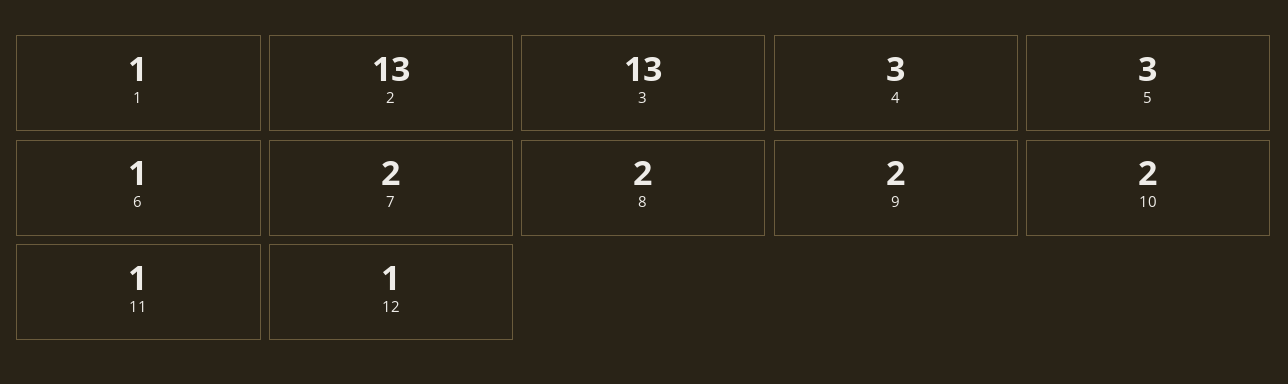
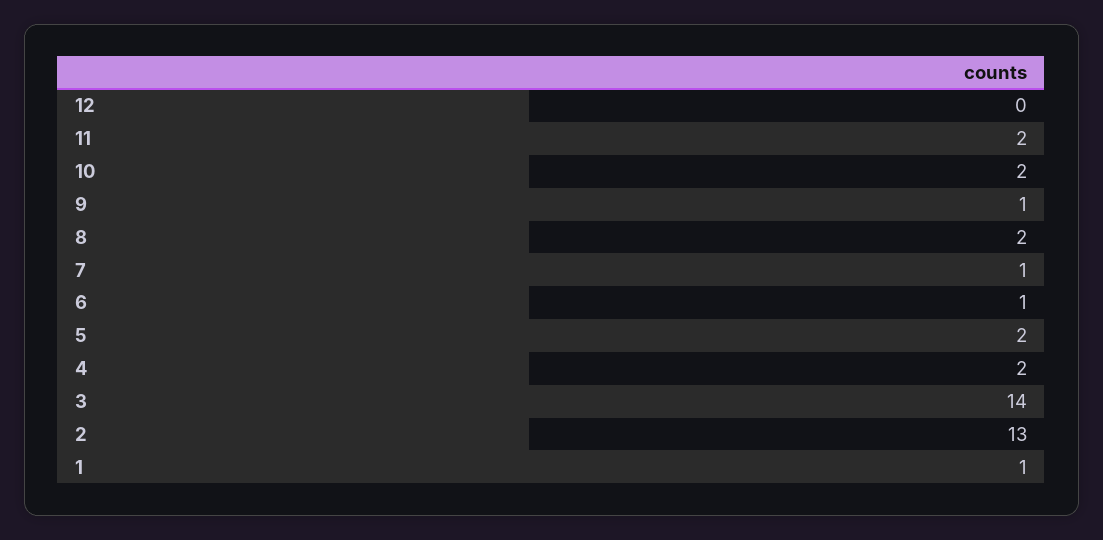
  {
    "1": 1,
    "2": 13,
-   "3": 13,
+   "3": 14,
-   "4": 3,
+   "4": 2,
-   "5": 3,
+   "5": 2,
    "6": 1,
-   "7": 2,
+   "7": 1,
    "8": 2,
-   "9": 2,
+   "9": 1,
    "10": 2,
-   "11": 1,
+   "11": 2,
-   "12": 1
+   "12": 0
  }

